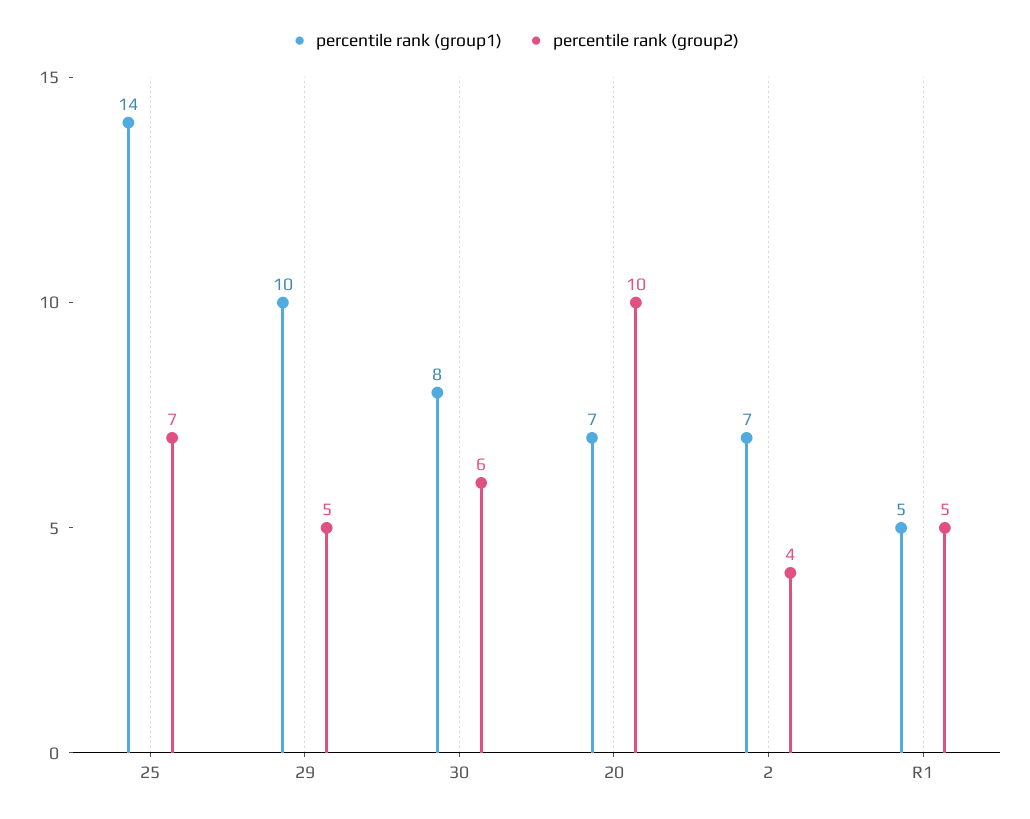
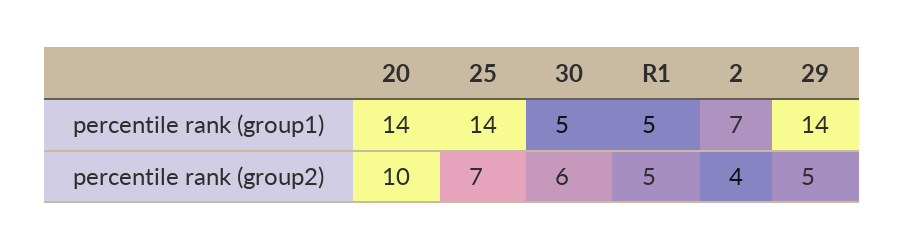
  {
    "percentile rank (group1)": {
      "25": 14,
-     "29": 10,
+     "29": 14,
-     "30": 8,
+     "30": 5,
-     "20": 7,
+     "20": 14,
      "2": 7,
      "R1": 5
    },
    "percentile rank (group2)": {
      "25": 7,
      "29": 5,
      "30": 6,
      "20": 10,
      "2": 4,
      "R1": 5
    }
  }

